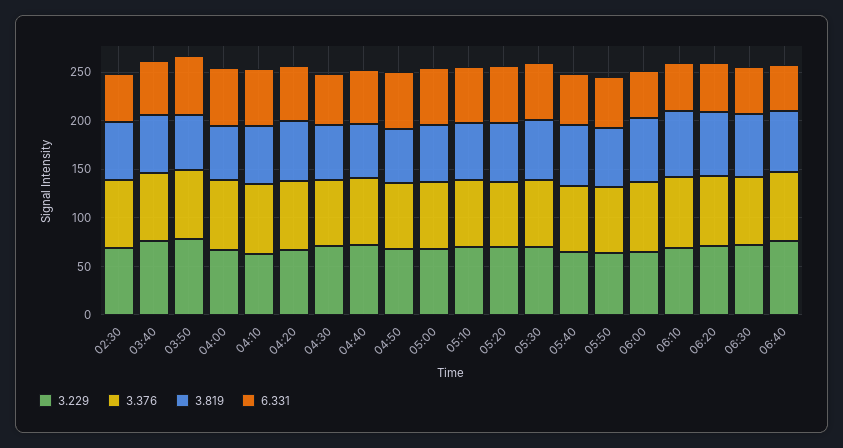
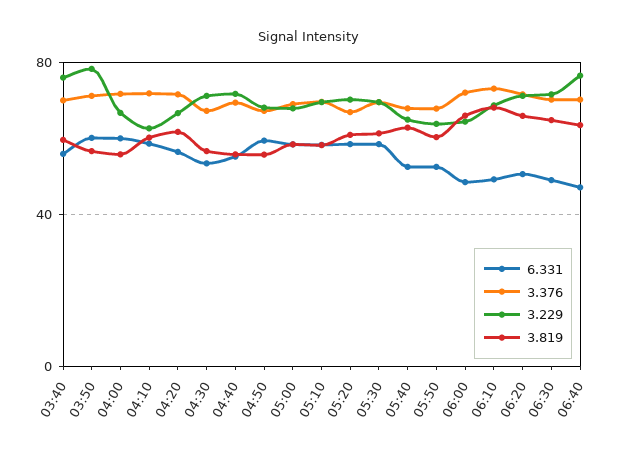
  {
    "3.229": {
-     "02:30": 70,
      "03:40": 75,
      "03:50": 80,
      "04:00": 65,
      "04:10": 65,
      "04:20": 65,
      "04:30": 70,
      "04:40": 70,
      "04:50": 70,
      "05:00": 70,
      "05:10": 70,
      "05:20": 70,
      "05:30": 70,
      "05:40": 65,
      "05:50": 65,
      "06:00": 65,
      "06:10": 70,
      "06:20": 70,
      "06:30": 70,
      "06:40": 75
    },
    "3.376": {
-     "02:30": 70,
      "03:40": 70,
      "03:50": 70,
      "04:00": 70,
      "04:10": 70,
      "04:20": 70,
      "04:30": 65,
      "04:40": 70,
      "04:50": 65,
      "05:00": 70,
      "05:10": 70,
      "05:20": 65,
      "05:30": 70,
      "05:40": 70,
      "05:50": 70,
      "06:00": 70,
      "06:10": 75,
      "06:20": 70,
      "06:30": 70,
      "06:40": 70
    },
    "3.819": {
-     "02:30": 60,
      "03:40": 60,
      "03:50": 55,
      "04:00": 55,
      "04:10": 60,
      "04:20": 60,
      "04:30": 55,
      "04:40": 55,
      "04:50": 55,
      "05:00": 60,
      "05:10": 60,
      "05:20": 60,
      "05:30": 60,
      "05:40": 65,
      "05:50": 60,
      "06:00": 65,
      "06:10": 70,
      "06:20": 65,
      "06:30": 65,
      "06:40": 65
    },
    "6.331": {
-     "02:30": 50,
      "03:40": 55,
      "03:50": 60,
      "04:00": 60,
      "04:10": 60,
      "04:20": 55,
      "04:30": 55,
      "04:40": 55,
      "04:50": 60,
      "05:00": 60,
      "05:10": 60,
      "05:20": 60,
      "05:30": 60,
      "05:40": 55,
      "05:50": 55,
      "06:00": 50,
      "06:10": 50,
      "06:20": 50,
      "06:30": 50,
      "06:40": 45
    }
  }

